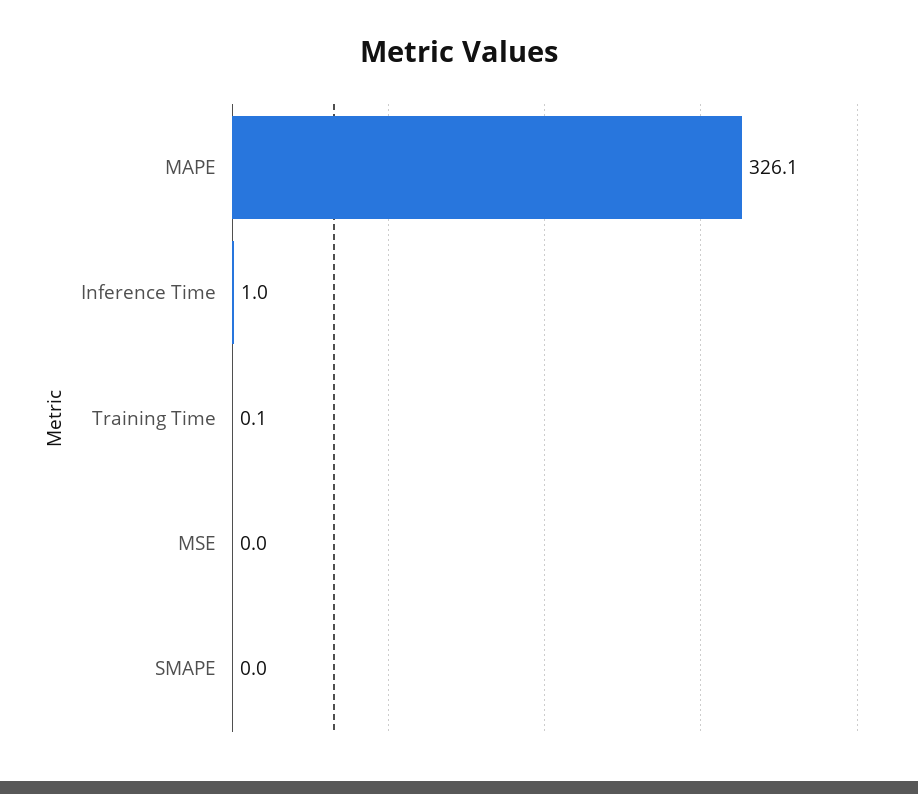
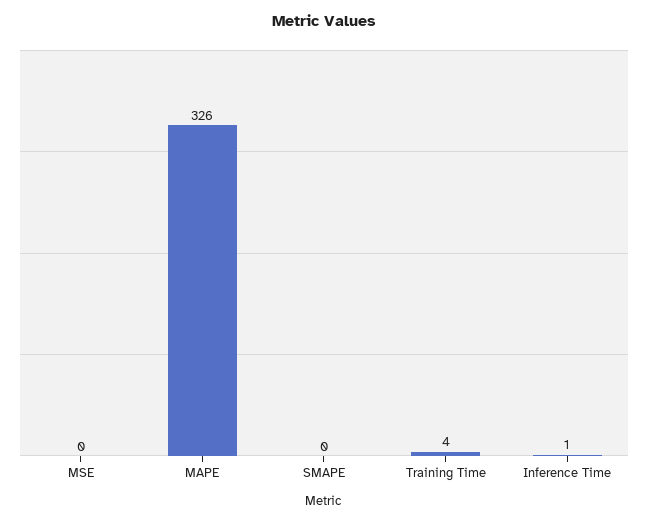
  {
    "MAPE": 326.1,
    "Inference Time": 1,
-   "Training Time": 0.1,
+   "Training Time": 4,
    "MSE": 0,
    "SMAPE": 0
  }

